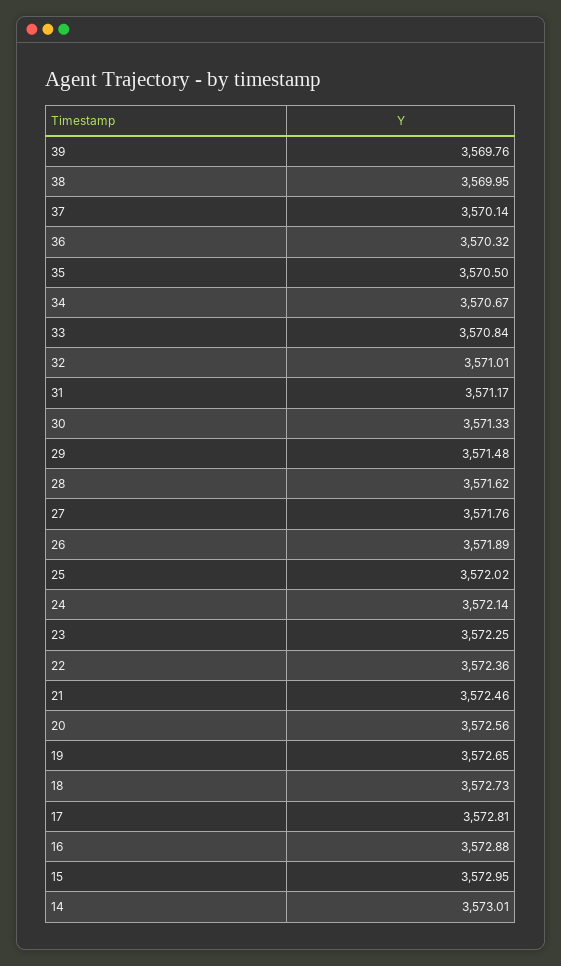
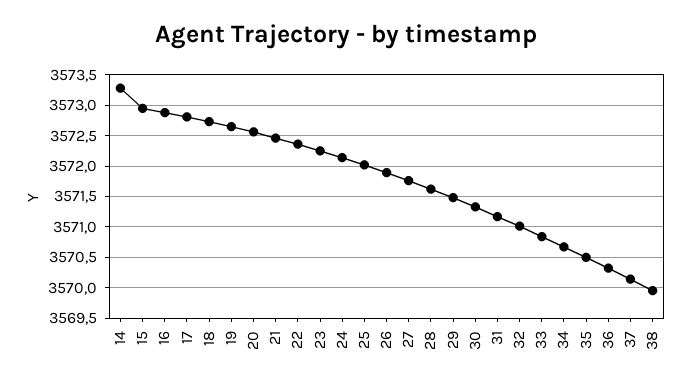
  {
-   "39": 3569.76,
    "38": 3569.95,
    "37": 3570.14,
    "36": 3570.32,
    "35": 3570.5,
    "34": 3570.67,
    "33": 3570.84,
    "32": 3571.01,
    "31": 3571.17,
    "30": 3571.33,
    "29": 3571.48,
    "28": 3571.62,
    "27": 3571.76,
    "26": 3571.89,
    "25": 3572.02,
    "24": 3572.14,
    "23": 3572.25,
    "22": 3572.36,
    "21": 3572.46,
    "20": 3572.56,
    "19": 3572.65,
    "18": 3572.73,
    "17": 3572.81,
    "16": 3572.88,
    "15": 3572.95,
-   "14": 3573.01
+   "14": 3573.3
  }

